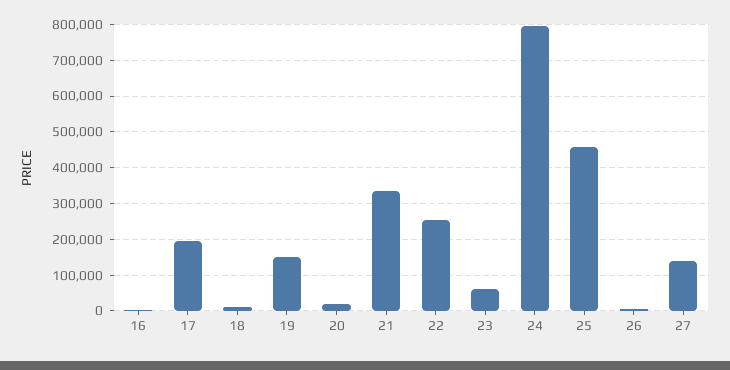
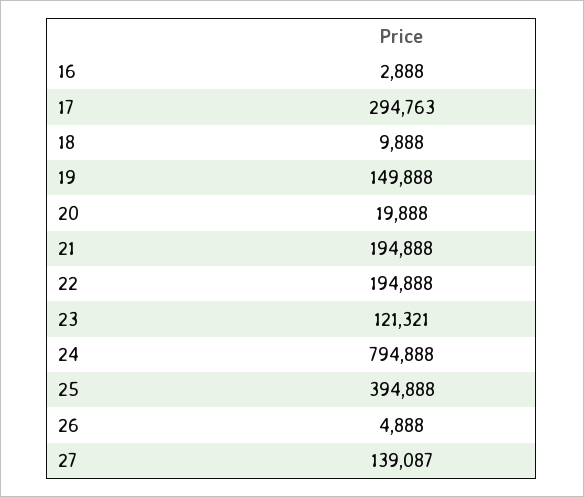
  {
    "16": 2888,
-   "17": 200000,
+   "17": 294763,
    "18": 9888,
    "19": 149888,
    "20": 19888,
-   "21": 340000,
+   "21": 194888,
-   "22": 260000,
+   "22": 194888,
-   "23": 60000,
+   "23": 121321,
    "24": 794888,
-   "25": 460000,
+   "25": 394888,
    "26": 4888,
    "27": 139087
  }

